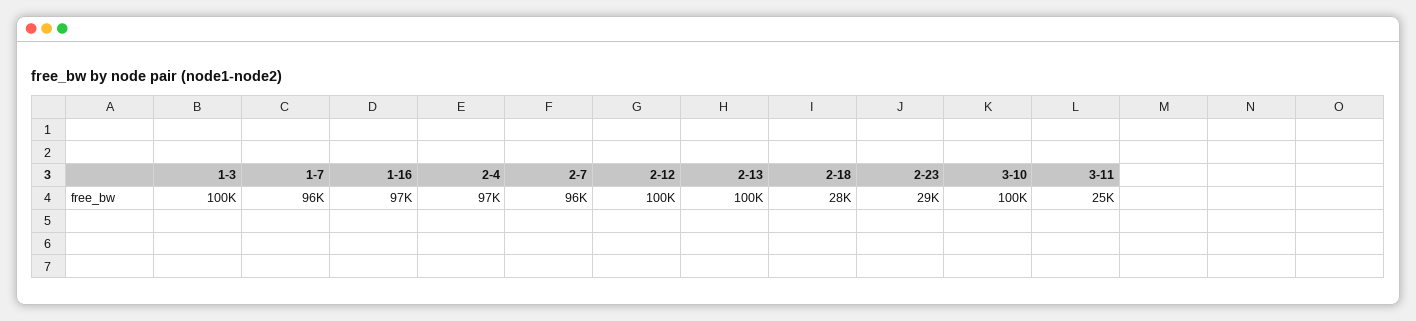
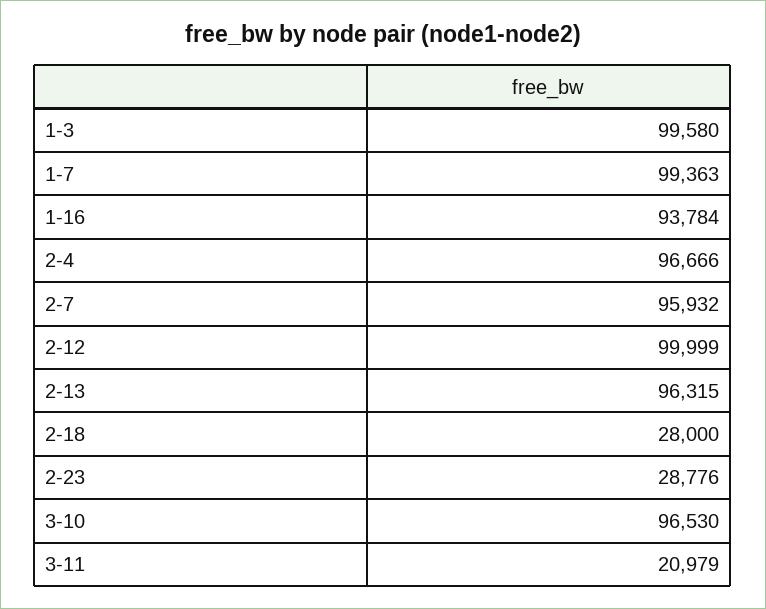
  {
    "1-3": 99580,
-   "1-7": 96000,
+   "1-7": 99363,
-   "1-16": 97000,
+   "1-16": 93784,
    "2-4": 96666,
    "2-7": 95932,
    "2-12": 99999,
-   "2-13": 100000,
+   "2-13": 96315,
    "2-18": 28000,
    "2-23": 28776,
-   "3-10": 100000,
+   "3-10": 96530,
-   "3-11": 25000
+   "3-11": 20979
  }

